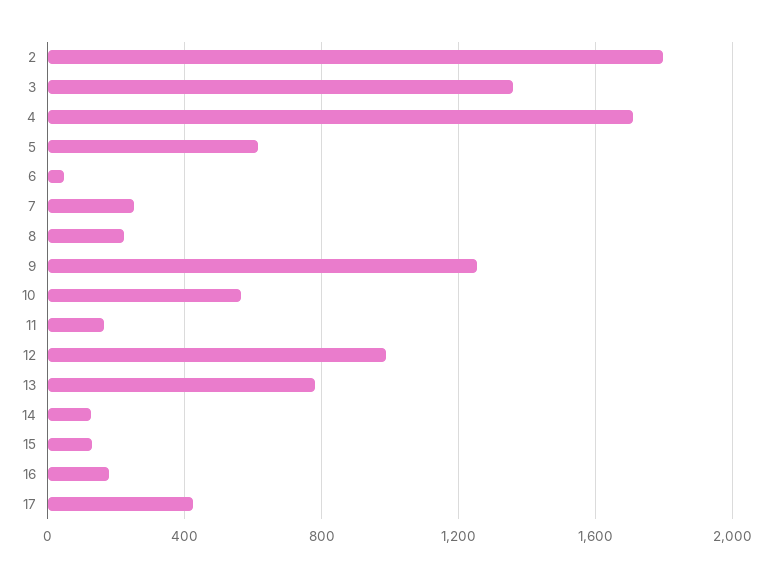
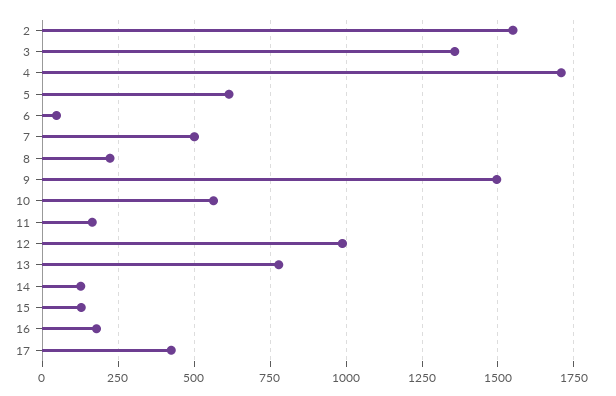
  {
-   "2": 1800,
+   "2": 1550,
    "3": 1350,
    "4": 1700,
    "5": 625,
    "6": 50,
-   "7": 250,
+   "7": 500,
    "8": 225,
-   "9": 1250,
+   "9": 1500,
    "10": 575,
    "11": 175,
    "12": 1000,
    "13": 775,
    "14": 125,
    "15": 125,
    "16": 175,
    "17": 425
  }

